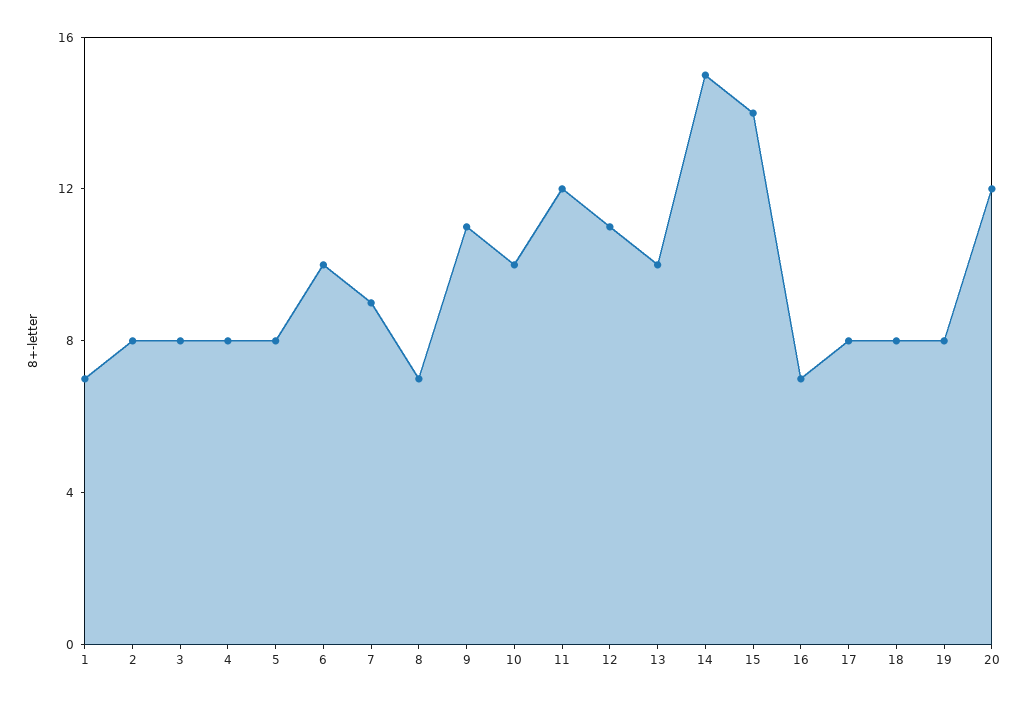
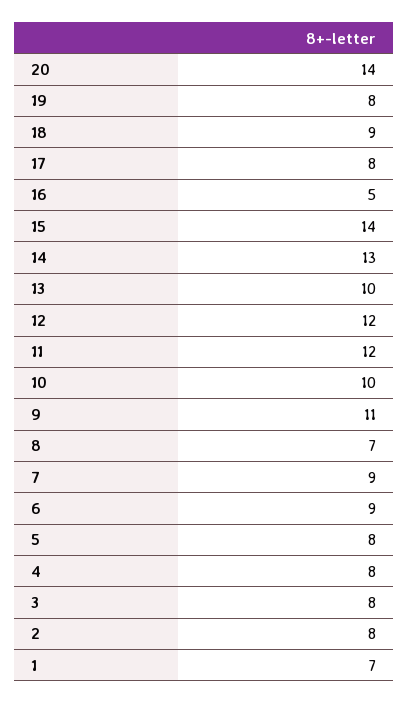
  {
    "1": 7,
    "2": 8,
    "3": 8,
    "4": 8,
    "5": 8,
-   "6": 10,
+   "6": 9,
    "7": 9,
    "8": 7,
    "9": 11,
    "10": 10,
    "11": 12,
-   "12": 11,
+   "12": 12,
    "13": 10,
-   "14": 15,
+   "14": 13,
    "15": 14,
-   "16": 7,
+   "16": 5,
    "17": 8,
-   "18": 8,
+   "18": 9,
    "19": 8,
-   "20": 12
+   "20": 14
  }

